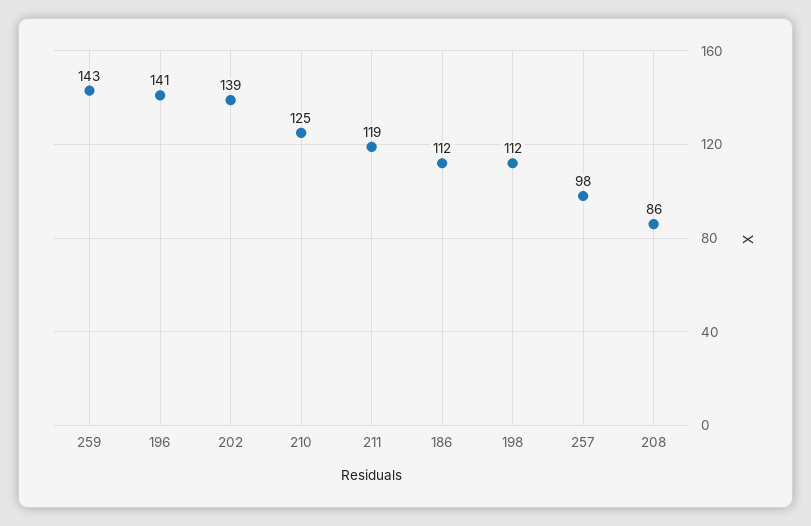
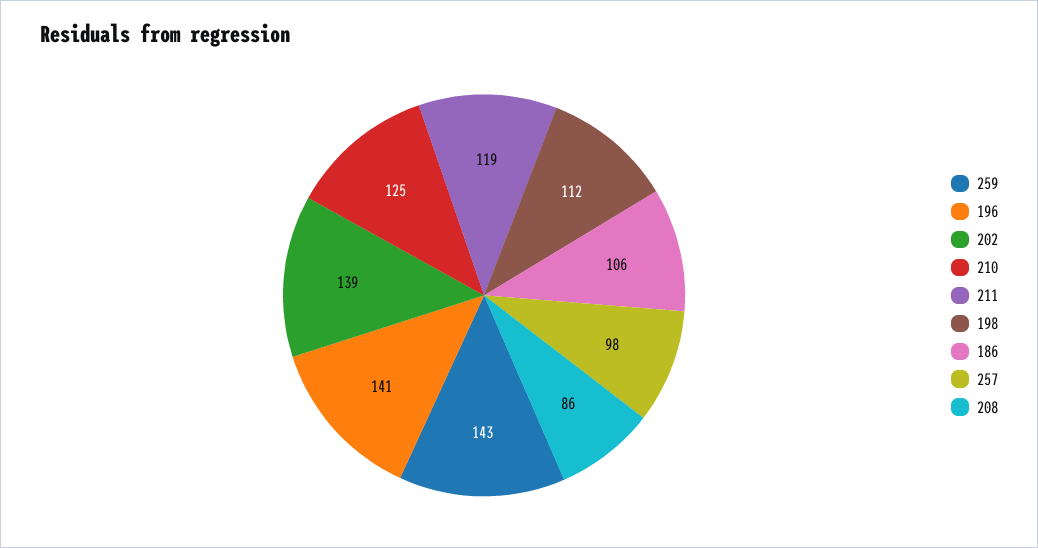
  {
    "259": 143,
    "196": 141,
    "202": 139,
    "210": 125,
    "211": 119,
-   "186": 112,
+   "186": 106,
    "198": 112,
    "257": 98,
    "208": 86
  }

